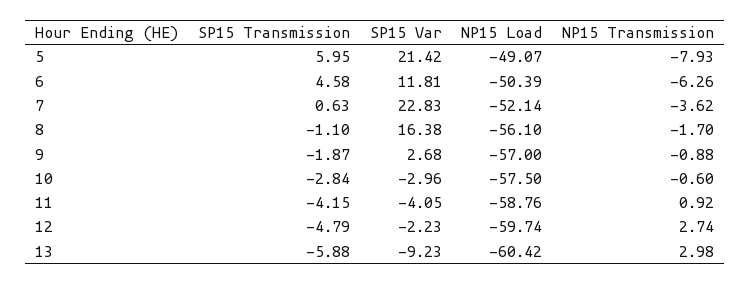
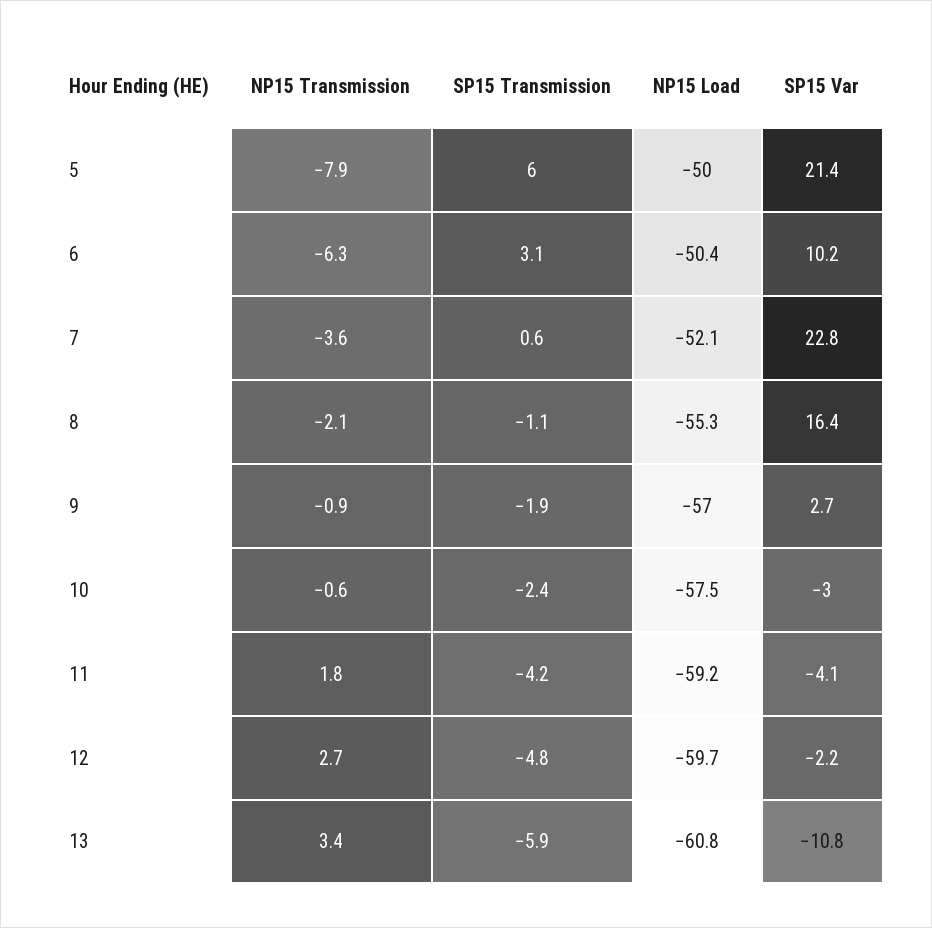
  {
    "SP15 Transmission": {
      "5": 5.95,
-     "6": 4.58,
+     "6": 3.1,
      "7": 0.63,
      "8": -1.1,
      "9": -1.87,
-     "10": -2.84,
+     "10": -2.4,
      "11": -4.15,
      "12": -4.79,
      "13": -5.88
    },
    "SP15 Var": {
      "5": 21.42,
-     "6": 11.81,
+     "6": 10.2,
      "7": 22.83,
      "8": 16.38,
      "9": 2.68,
      "10": -2.96,
      "11": -4.05,
      "12": -2.23,
-     "13": -9.23
+     "13": -10.8
    },
    "NP15 Load": {
-     "5": -49.07,
+     "5": -50,
      "6": -50.39,
      "7": -52.14,
-     "8": -56.1,
+     "8": -55.3,
      "9": -57,
      "10": -57.5,
-     "11": -58.76,
+     "11": -59.2,
      "12": -59.74,
-     "13": -60.42
+     "13": -60.8
    },
    "NP15 Transmission": {
      "5": -7.93,
      "6": -6.26,
      "7": -3.62,
-     "8": -1.7,
+     "8": -2.1,
      "9": -0.88,
      "10": -0.6,
-     "11": 0.92,
+     "11": 1.8,
      "12": 2.74,
-     "13": 2.98
+     "13": 3.4
    }
  }

